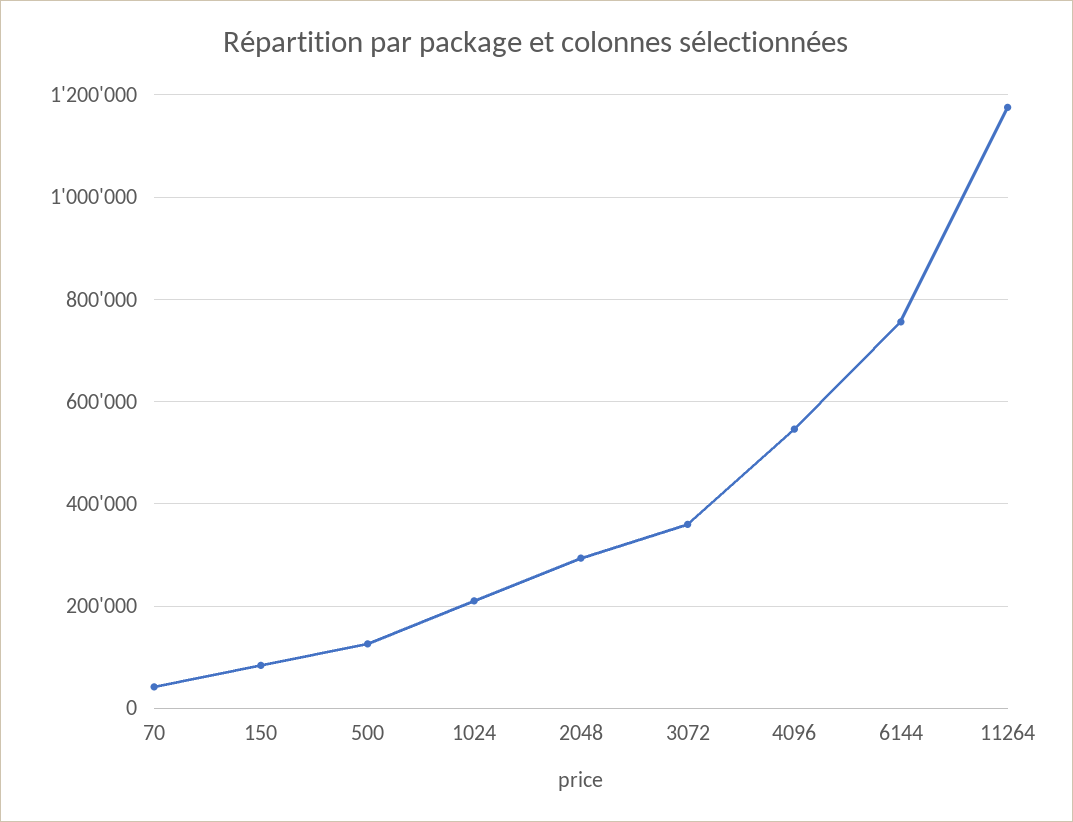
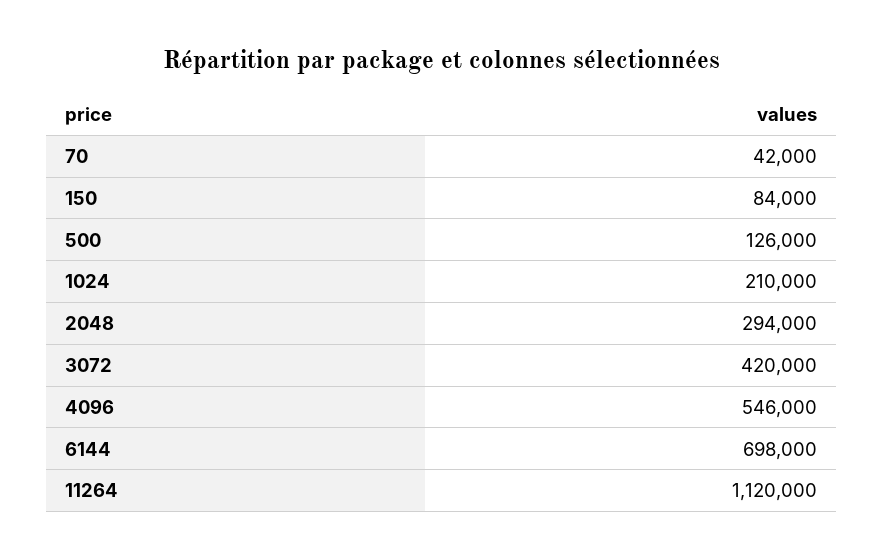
  {
    "70": 42000,
    "150": 84000,
    "500": 126000,
    "1024": 210000,
    "2048": 294000,
-   "3072": 360000,
+   "3072": 420000,
    "4096": 546000,
-   "6144": 760000,
+   "6144": 698000,
-   "11264": 1180000
+   "11264": 1120000
  }

